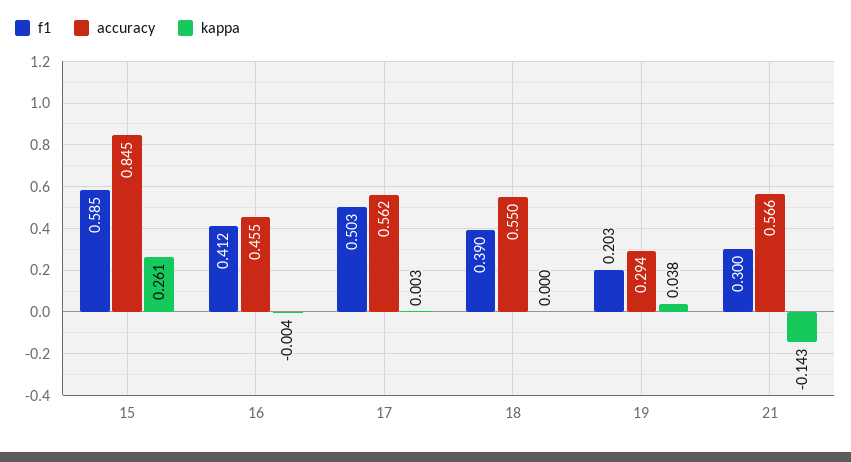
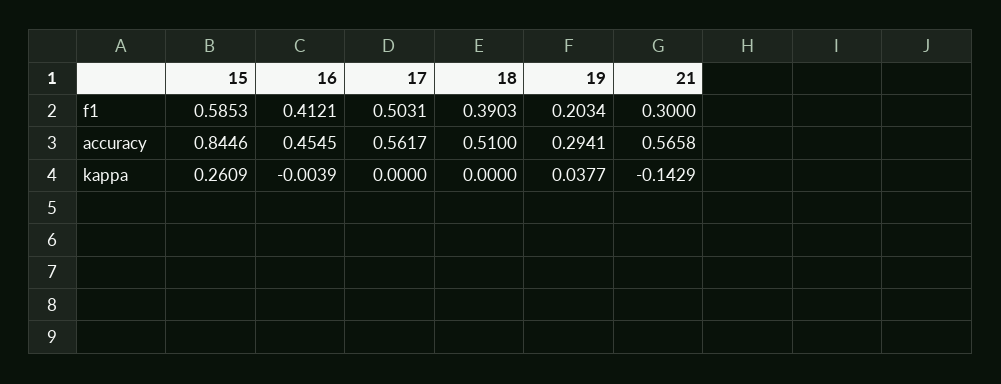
  {
    "f1": {
      "15": 0.5853,
      "16": 0.4121,
      "17": 0.5031,
      "18": 0.3903,
      "19": 0.2034,
      "21": 0.3
    },
    "accuracy": {
      "15": 0.8446,
      "16": 0.4545,
      "17": 0.5617,
-     "18": 0.55,
+     "18": 0.51,
      "19": 0.2941,
      "21": 0.5658
    },
    "kappa": {
      "15": 0.2609,
      "16": -0.0039,
-     "17": 0.003,
+     "17": 0,
      "18": 0,
      "19": 0.0377,
      "21": -0.1429
    }
  }

